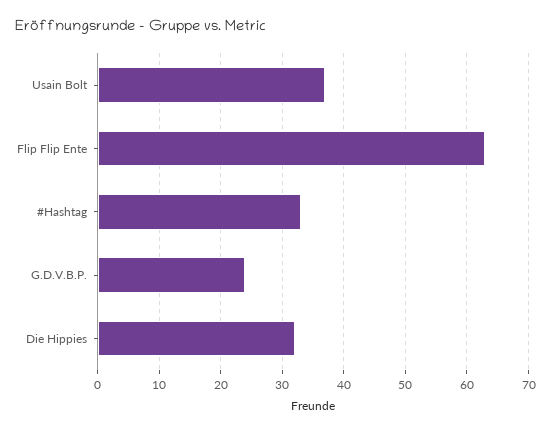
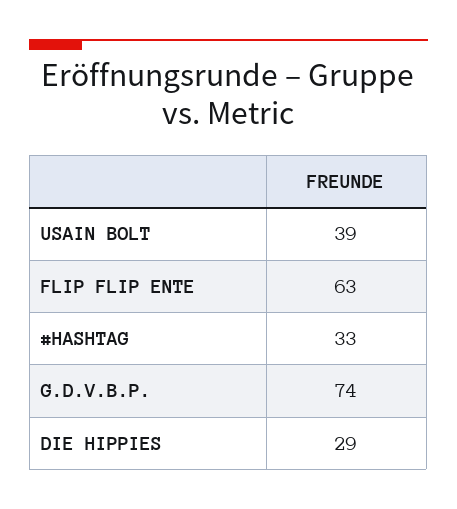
  {
-   "Usain Bolt": 37,
+   "Usain Bolt": 39,
    "Flip Flip Ente": 63,
    "#Hashtag": 33,
-   "G.D.V.B.P.": 24,
+   "G.D.V.B.P.": 74,
-   "Die Hippies": 32
+   "Die Hippies": 29
  }

